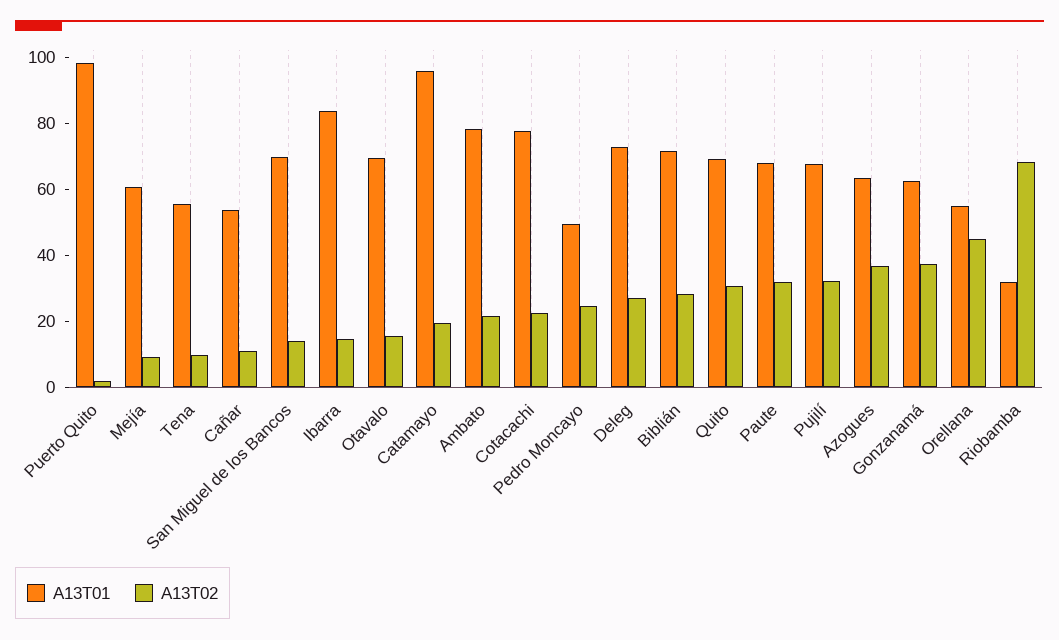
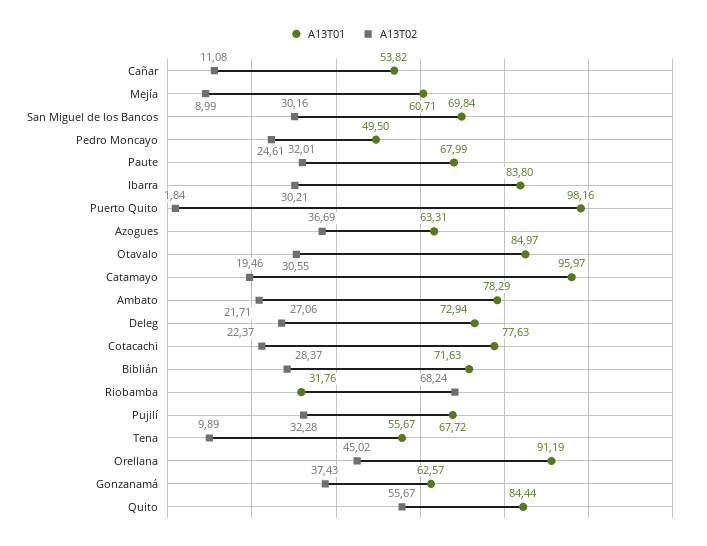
  {
    "A13T01": {
      "Puerto Quito": 98.16,
      "Mejía": 60.71,
      "Tena": 55.67,
      "Cañar": 53.82,
      "San Miguel de los Bancos": 69.84,
      "Ibarra": 83.8,
-     "Otavalo": 70,
+     "Otavalo": 84.97,
      "Catamayo": 95.97,
      "Ambato": 78.29,
      "Cotacachi": 77.63,
      "Pedro Moncayo": 49.5,
      "Deleg": 72.94,
      "Biblián": 71.63,
-     "Quito": 70,
+     "Quito": 84.44,
      "Paute": 67.99,
      "Pujilí": 67.72,
      "Azogues": 63.31,
      "Gonzanamá": 62.57,
-     "Orellana": 55,
+     "Orellana": 91.19,
      "Riobamba": 31.76
    },
    "A13T02": {
      "Puerto Quito": 1.84,
      "Mejía": 8.99,
      "Tena": 9.89,
      "Cañar": 11.08,
-     "San Miguel de los Bancos": 15,
+     "San Miguel de los Bancos": 30.16,
-     "Ibarra": 15,
+     "Ibarra": 30.21,
-     "Otavalo": 15,
+     "Otavalo": 30.55,
      "Catamayo": 19.46,
      "Ambato": 21.71,
      "Cotacachi": 22.37,
      "Pedro Moncayo": 24.61,
      "Deleg": 27.06,
      "Biblián": 28.37,
-     "Quito": 30,
+     "Quito": 55.67,
      "Paute": 32.01,
      "Pujilí": 32.28,
      "Azogues": 36.69,
      "Gonzanamá": 37.43,
      "Orellana": 45.02,
      "Riobamba": 68.24
    }
  }

